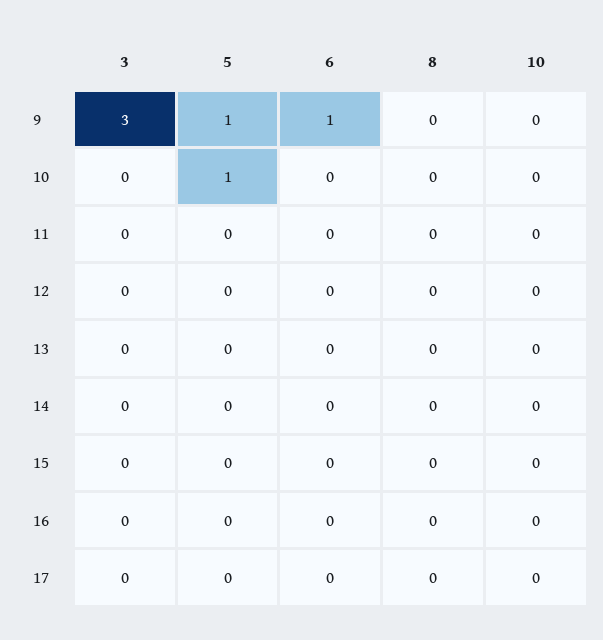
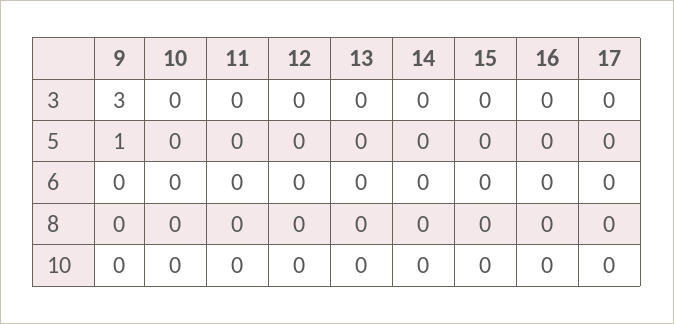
  {
    "3": {
      "9": 3,
      "10": 0,
      "11": 0,
      "12": 0,
      "13": 0,
      "14": 0,
      "15": 0,
      "16": 0,
      "17": 0
    },
    "5": {
      "9": 1,
-     "10": 1,
+     "10": 0,
      "11": 0,
      "12": 0,
      "13": 0,
      "14": 0,
      "15": 0,
      "16": 0,
      "17": 0
    },
    "6": {
-     "9": 1,
+     "9": 0,
      "10": 0,
      "11": 0,
      "12": 0,
      "13": 0,
      "14": 0,
      "15": 0,
      "16": 0,
      "17": 0
    },
    "8": {
      "9": 0,
      "10": 0,
      "11": 0,
      "12": 0,
      "13": 0,
      "14": 0,
      "15": 0,
      "16": 0,
      "17": 0
    },
    "10": {
      "9": 0,
      "10": 0,
      "11": 0,
      "12": 0,
      "13": 0,
      "14": 0,
      "15": 0,
      "16": 0,
      "17": 0
    }
  }

